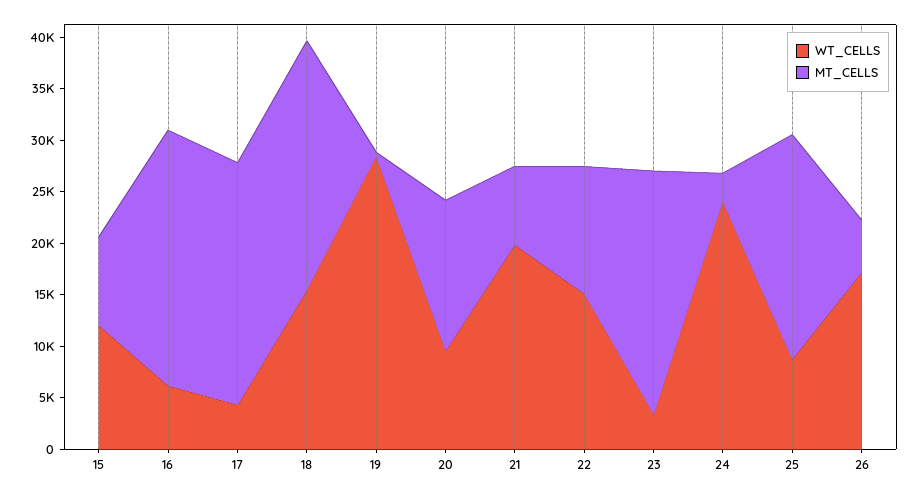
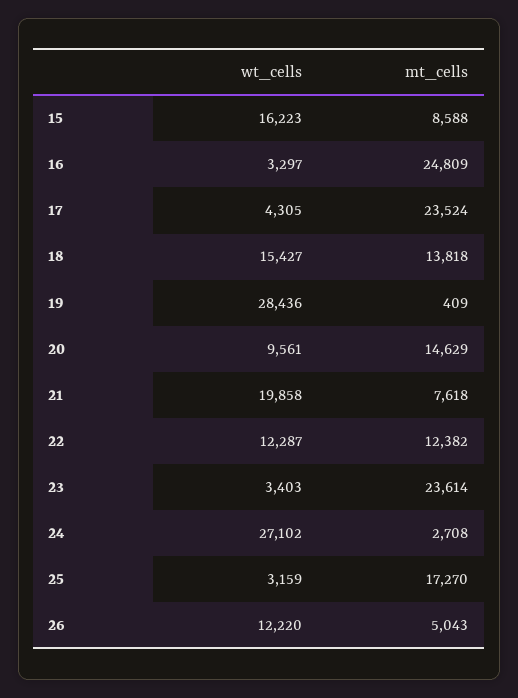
  {
    "WT_CELLS": {
-     "15": 12000,
+     "15": 16223,
-     "16": 6000,
+     "16": 3297,
      "17": 4305,
      "18": 15427,
      "19": 28436,
      "20": 9561,
      "21": 19858,
-     "22": 15000,
+     "22": 12287,
      "23": 3403,
-     "24": 24000,
+     "24": 27102,
-     "25": 9000,
+     "25": 3159,
-     "26": 17000
+     "26": 12220
    },
    "MT_CELLS": {
      "15": 8588,
      "16": 24809,
      "17": 23524,
-     "18": 24000,
+     "18": 13818,
      "19": 409,
      "20": 14629,
      "21": 7618,
      "22": 12382,
      "23": 23614,
      "24": 2708,
-     "25": 22000,
+     "25": 17270,
      "26": 5043
    }
  }

